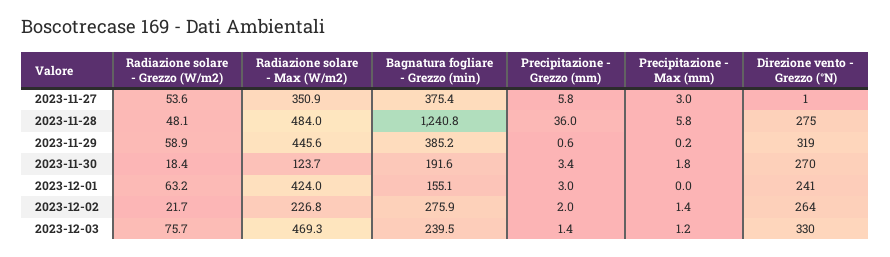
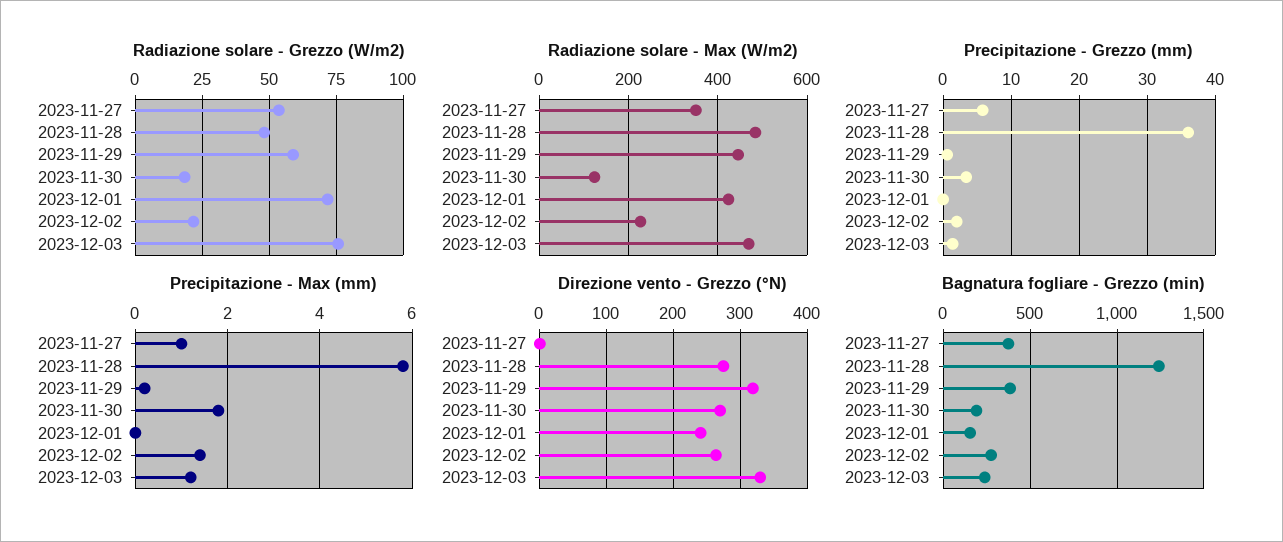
  {
    "Radiazione solare - Grezzo (W/m2)": {
      "2023-11-27": 53.6,
      "2023-11-28": 48.1,
      "2023-11-29": 58.9,
      "2023-11-30": 18.4,
-     "2023-12-01": 63.2,
+     "2023-12-01": 72.5,
      "2023-12-02": 21.7,
      "2023-12-03": 75.7
    },
    "Radiazione solare - Max (W/m2)": {
      "2023-11-27": 350.9,
      "2023-11-28": 484,
      "2023-11-29": 445.6,
      "2023-11-30": 123.7,
      "2023-12-01": 424,
      "2023-12-02": 226.8,
      "2023-12-03": 469.3
    },
    "Bagnatura fogliare - Grezzo (min)": {
      "2023-11-27": 375.4,
      "2023-11-28": 1240.8,
      "2023-11-29": 385.2,
      "2023-11-30": 191.6,
      "2023-12-01": 155.1,
      "2023-12-02": 275.9,
      "2023-12-03": 239.5
    },
    "Precipitazione - Grezzo (mm)": {
      "2023-11-27": 5.8,
      "2023-11-28": 36,
      "2023-11-29": 0.6,
      "2023-11-30": 3.4,
-     "2023-12-01": 3,
+     "2023-12-01": 0,
      "2023-12-02": 2,
      "2023-12-03": 1.4
    },
    "Precipitazione - Max (mm)": {
-     "2023-11-27": 3,
+     "2023-11-27": 1,
      "2023-11-28": 5.8,
      "2023-11-29": 0.2,
      "2023-11-30": 1.8,
      "2023-12-01": 0,
      "2023-12-02": 1.4,
      "2023-12-03": 1.2
    },
    "Direzione vento - Grezzo (°N)": {
      "2023-11-27": 1,
      "2023-11-28": 275,
      "2023-11-29": 319,
      "2023-11-30": 270,
      "2023-12-01": 241,
      "2023-12-02": 264,
      "2023-12-03": 330
    }
  }

